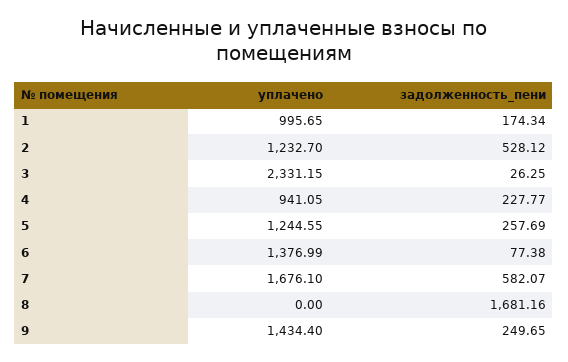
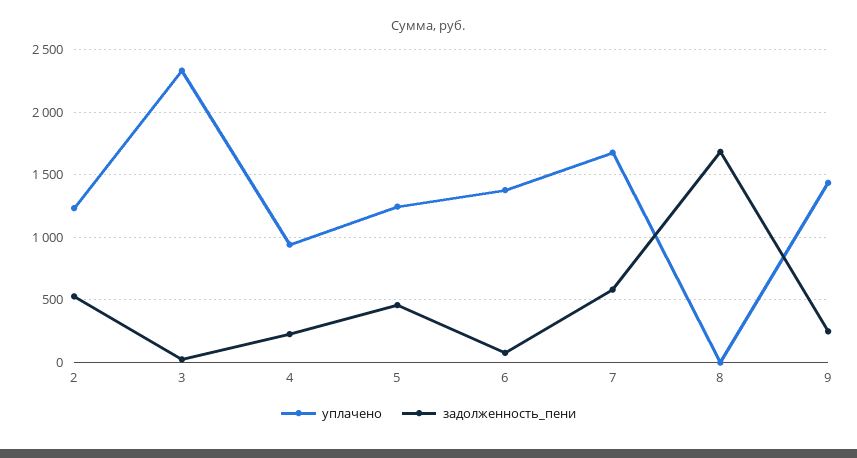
  {
    "уплачено": {
-     "1": 995.65,
      "2": 1232.7,
      "3": 2331.15,
      "4": 941.05,
      "5": 1244.55,
      "6": 1376.99,
      "7": 1676.1,
      "8": 0,
      "9": 1434.4
    },
    "задолженность_пени": {
-     "1": 174.34,
      "2": 528.12,
      "3": 26.25,
      "4": 227.77,
-     "5": 257.69,
+     "5": 450,
      "6": 77.38,
      "7": 582.07,
      "8": 1681.16,
      "9": 249.65
    }
  }

